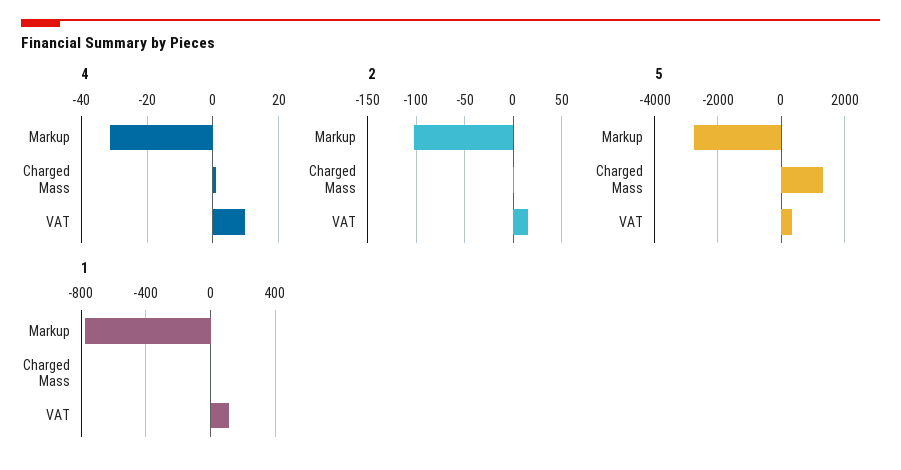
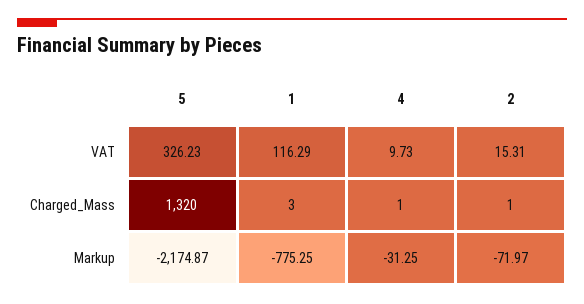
  {
    "4": {
      "Markup": -31.25,
      "Charged Mass": 1,
      "VAT": 9.73
    },
    "2": {
-     "Markup": -100,
+     "Markup": -71.97,
      "Charged Mass": 1,
      "VAT": 15.31
    },
    "5": {
-     "Markup": -2800,
+     "Markup": -2174.87,
      "Charged Mass": 1320,
      "VAT": 326.23
    },
    "1": {
      "Markup": -775.25,
      "Charged Mass": 3,
      "VAT": 116.29
    }
  }

